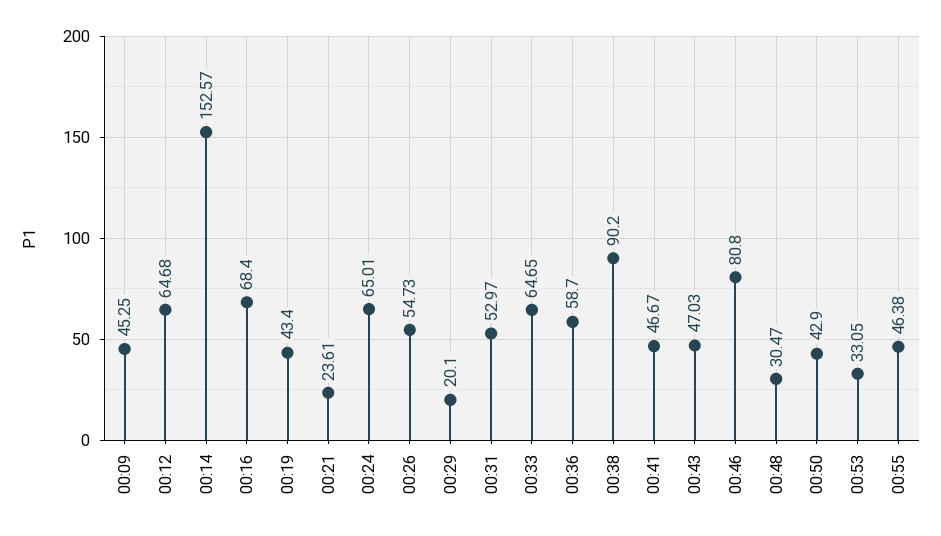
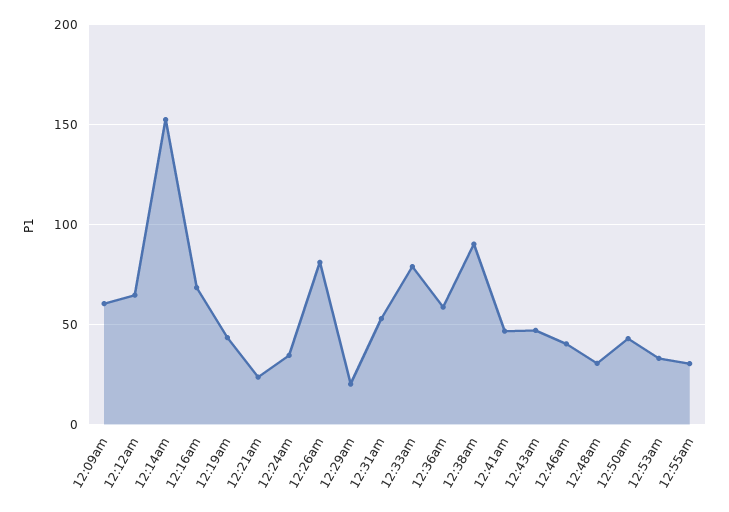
  {
-   "00:09": 45.25,
+   "00:09": 60,
    "00:12": 64.68,
    "00:14": 152.57,
    "00:16": 68.4,
    "00:19": 43.4,
    "00:21": 23.61,
-   "00:24": 65.01,
+   "00:24": 35,
-   "00:26": 54.73,
+   "00:26": 80,
    "00:29": 20.1,
    "00:31": 52.97,
-   "00:33": 64.65,
+   "00:33": 80,
    "00:36": 58.7,
    "00:38": 90.2,
    "00:41": 46.67,
    "00:43": 47.03,
-   "00:46": 80.8,
+   "00:46": 40,
    "00:48": 30.47,
    "00:50": 42.9,
    "00:53": 33.05,
-   "00:55": 46.38
+   "00:55": 30
  }

